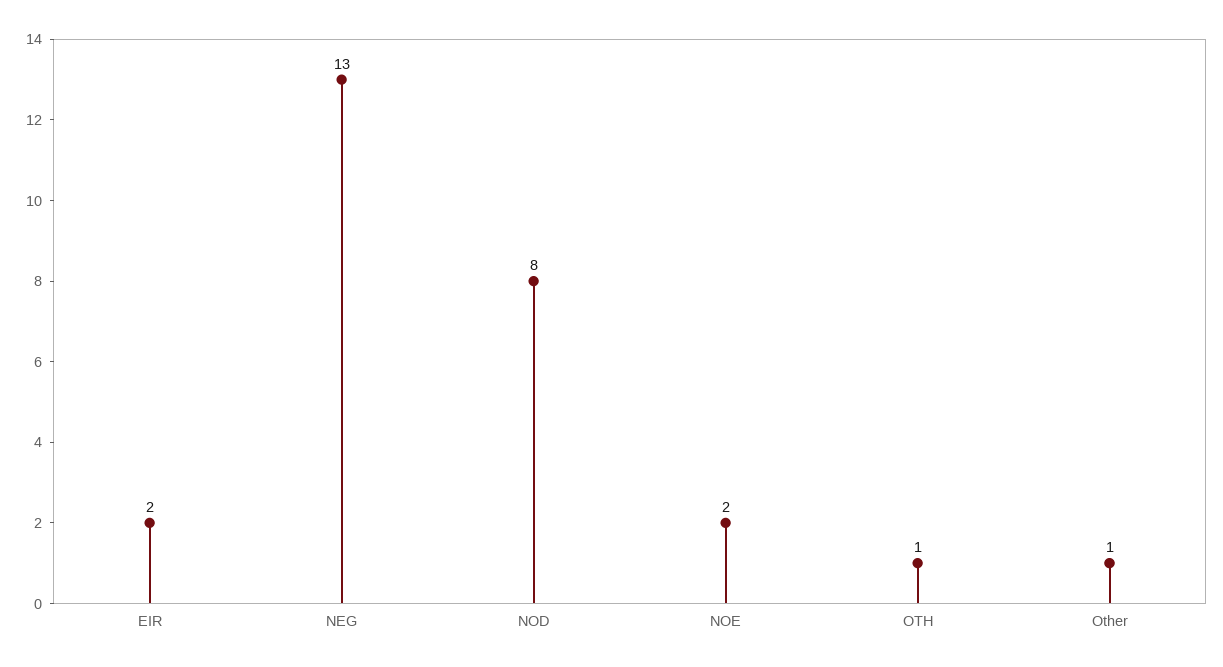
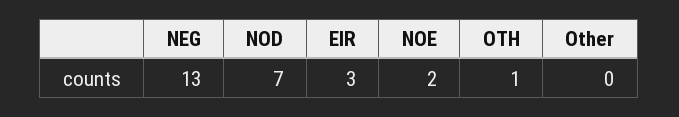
  {
-   "EIR": 2,
+   "EIR": 3,
    "NEG": 13,
-   "NOD": 8,
+   "NOD": 7,
    "NOE": 2,
    "OTH": 1,
-   "Other": 1
+   "Other": 0
  }

